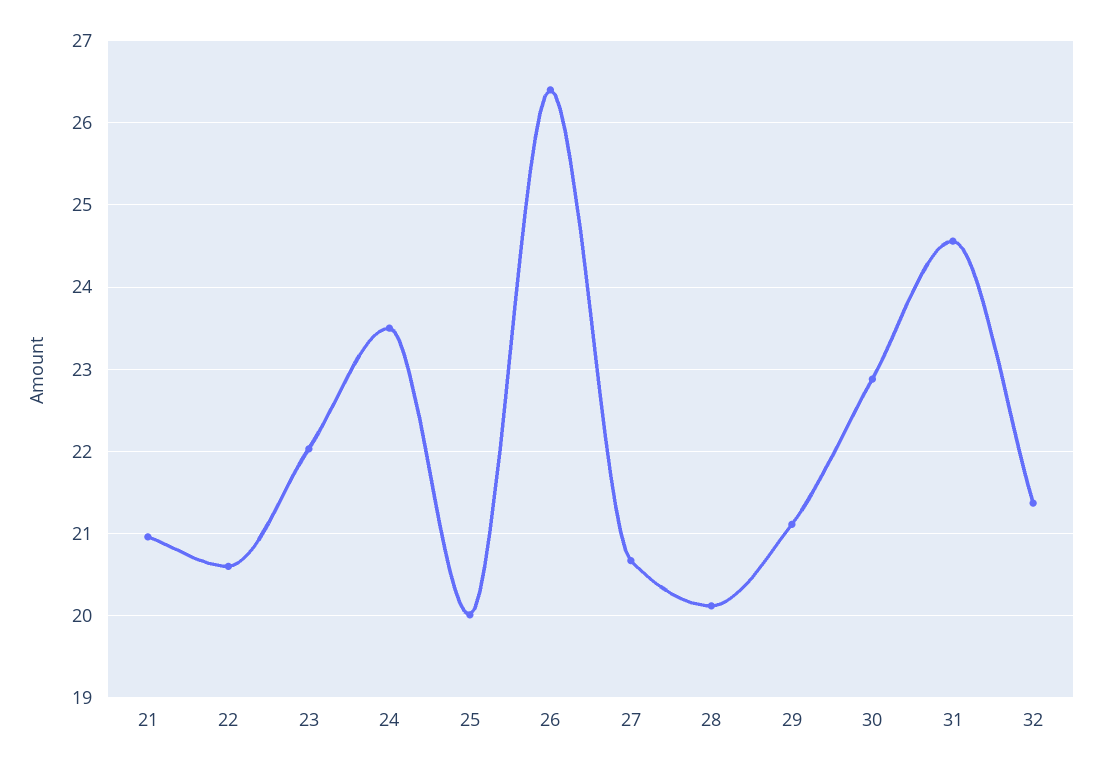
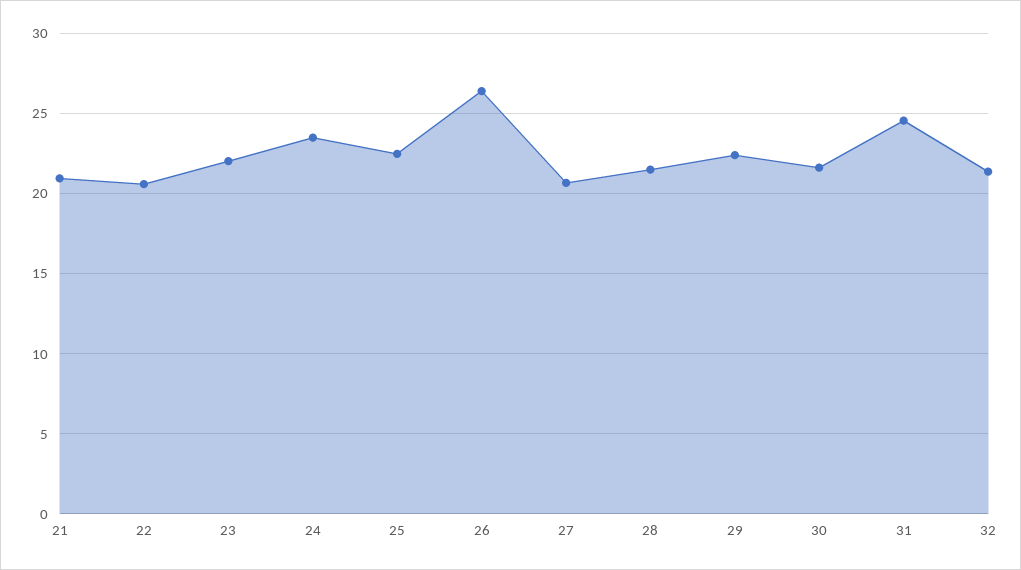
  {
    "21": 21,
    "22": 20.6,
    "23": 22,
    "24": 23.5,
-   "25": 20,
+   "25": 22.5,
    "26": 26.4,
    "27": 20.7,
-   "28": 20.1,
+   "28": 21.5,
-   "29": 21.1,
+   "29": 22.5,
-   "30": 22.9,
+   "30": 21.5,
    "31": 24.6,
    "32": 21.4
  }

